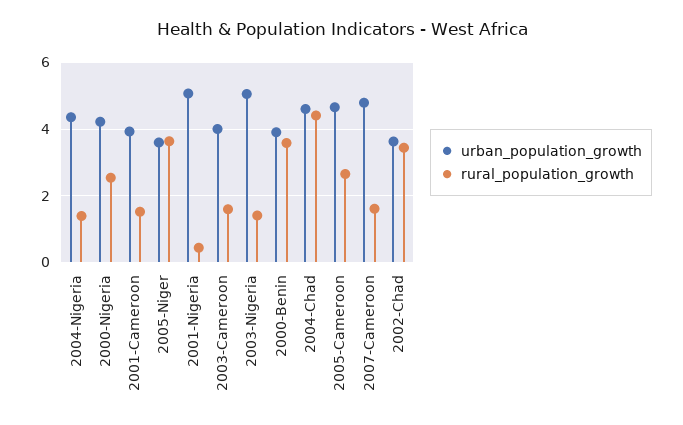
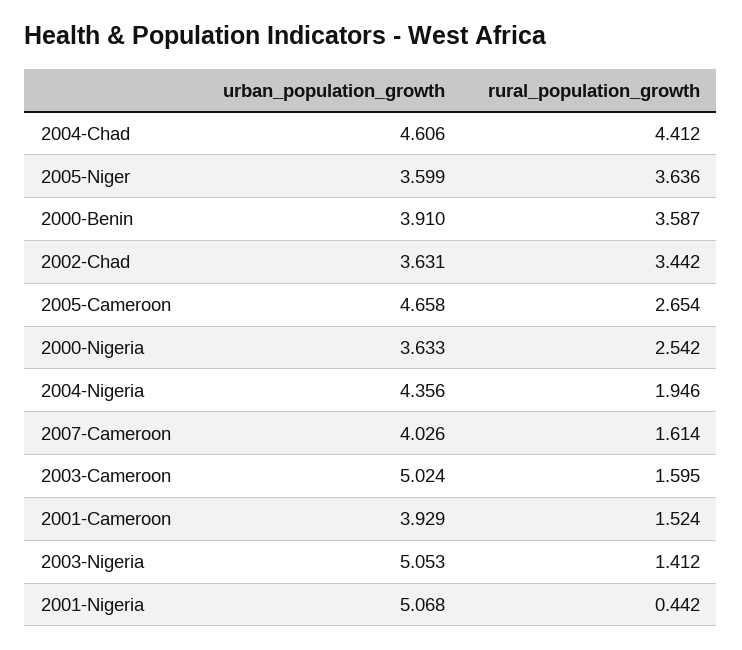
  {
    "urban_population_growth": {
      "2004-Nigeria": 4.356,
-     "2000-Nigeria": 4.2,
+     "2000-Nigeria": 3.633,
      "2001-Cameroon": 3.929,
      "2005-Niger": 3.599,
      "2001-Nigeria": 5.068,
-     "2003-Cameroon": 4,
+     "2003-Cameroon": 5.024,
      "2003-Nigeria": 5.053,
      "2000-Benin": 3.91,
      "2004-Chad": 4.606,
      "2005-Cameroon": 4.658,
-     "2007-Cameroon": 4.8,
+     "2007-Cameroon": 4.026,
      "2002-Chad": 3.631
    },
    "rural_population_growth": {
-     "2004-Nigeria": 1.4,
+     "2004-Nigeria": 1.946,
      "2000-Nigeria": 2.542,
      "2001-Cameroon": 1.524,
      "2005-Niger": 3.636,
      "2001-Nigeria": 0.442,
      "2003-Cameroon": 1.595,
      "2003-Nigeria": 1.412,
      "2000-Benin": 3.587,
      "2004-Chad": 4.412,
      "2005-Cameroon": 2.654,
      "2007-Cameroon": 1.614,
      "2002-Chad": 3.442
    }
  }

